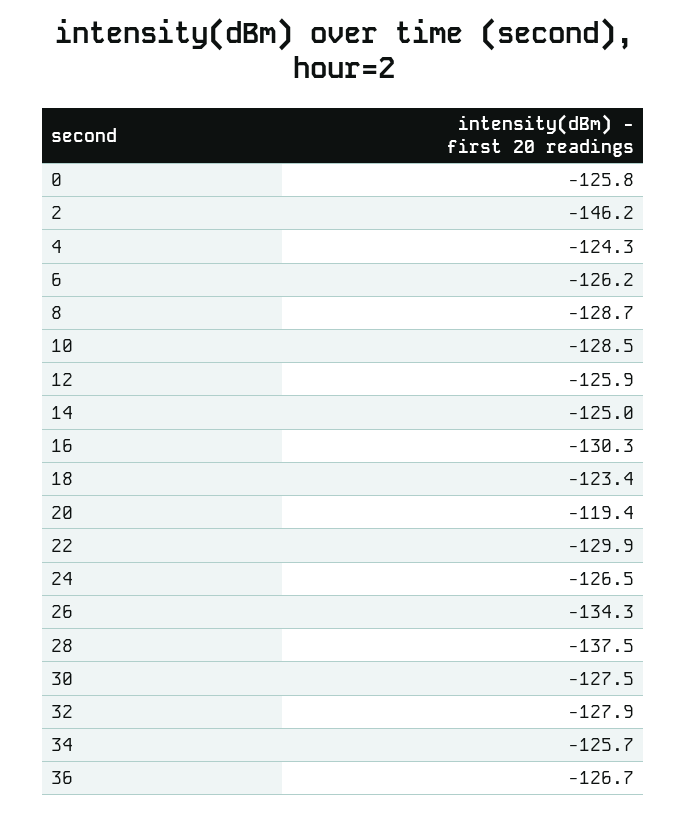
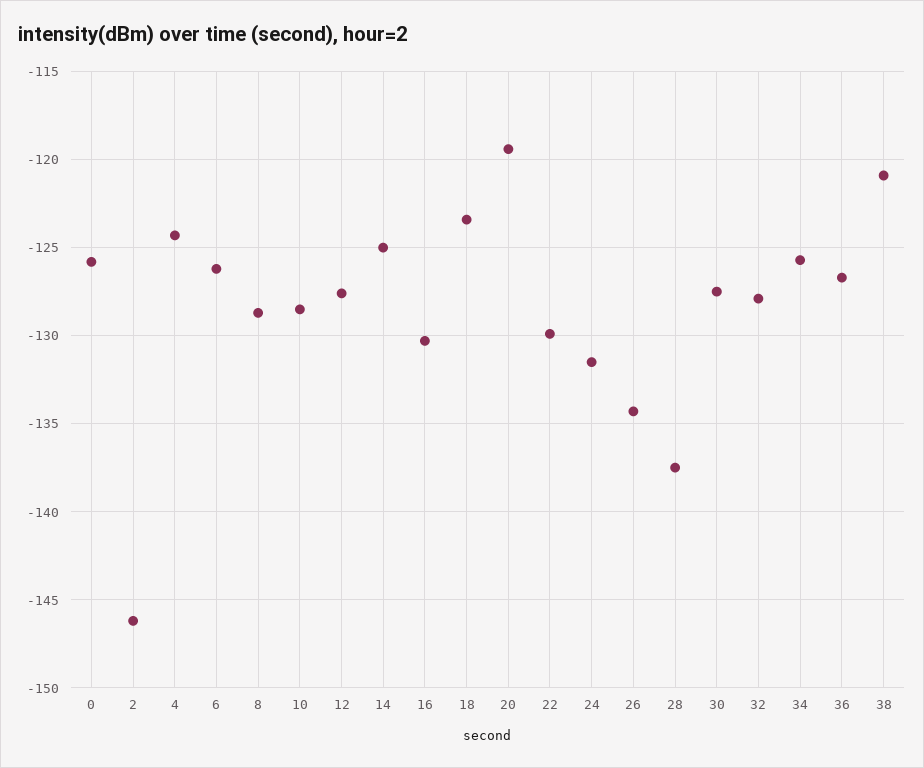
  {
    "0": -125.8,
    "2": -146.2,
    "4": -124.3,
    "6": -126.2,
    "8": -128.7,
    "10": -128.5,
-   "12": -125.9,
+   "12": -127.5,
    "14": -125,
    "16": -130.3,
    "18": -123.4,
    "20": -119.4,
    "22": -129.9,
-   "24": -126.5,
+   "24": -131.5,
    "26": -134.3,
    "28": -137.5,
    "30": -127.5,
    "32": -127.9,
    "34": -125.7,
-   "36": -126.7
+   "36": -126.7,
+   "38": -121
  }

